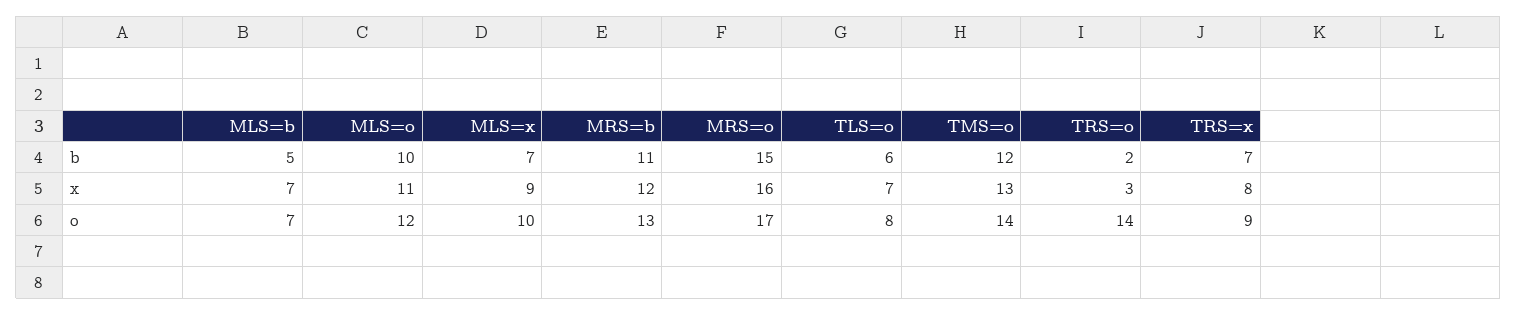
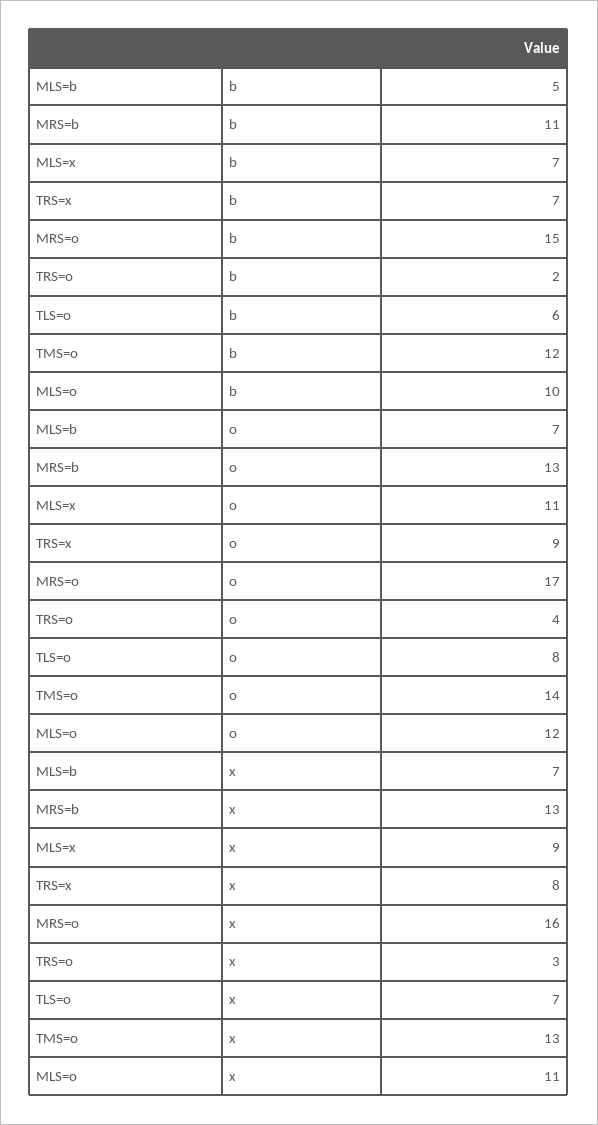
  {
    "MLS=b": {
      "b": 5,
      "x": 7,
      "o": 7
    },
    "MLS=o": {
      "b": 10,
      "x": 11,
      "o": 12
    },
    "MLS=x": {
      "b": 7,
      "x": 9,
-     "o": 10
+     "o": 11
    },
    "MRS=b": {
      "b": 11,
-     "x": 12,
+     "x": 13,
      "o": 13
    },
    "MRS=o": {
      "b": 15,
      "x": 16,
      "o": 17
    },
    "TLS=o": {
      "b": 6,
      "x": 7,
      "o": 8
    },
    "TMS=o": {
      "b": 12,
      "x": 13,
      "o": 14
    },
    "TRS=o": {
      "b": 2,
      "x": 3,
-     "o": 14
+     "o": 4
    },
    "TRS=x": {
      "b": 7,
      "x": 8,
      "o": 9
    }
  }

